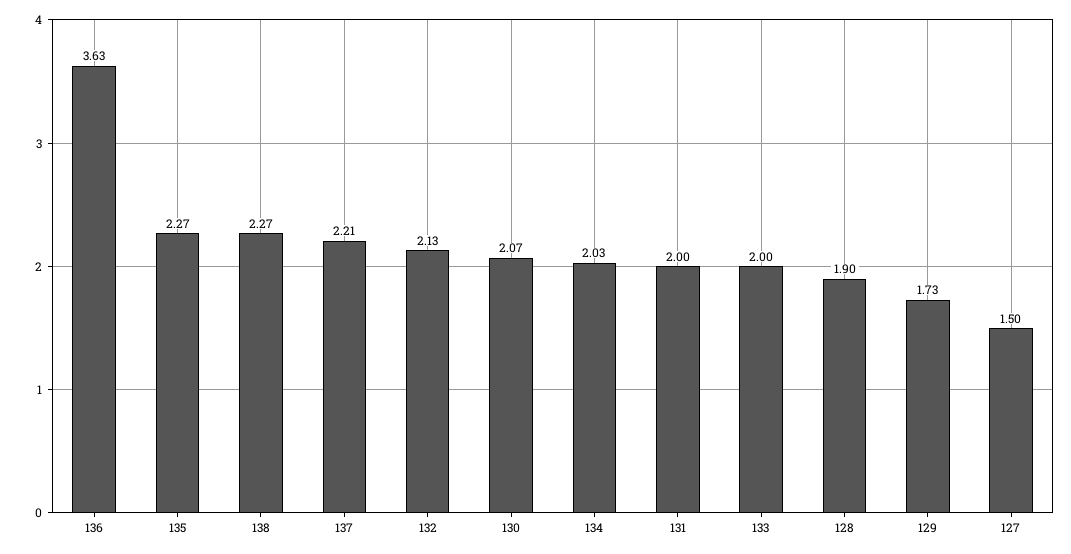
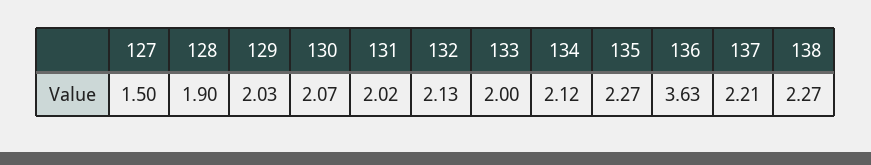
  {
    "136": 3.63,
    "135": 2.27,
    "138": 2.27,
    "137": 2.21,
    "132": 2.13,
    "130": 2.07,
-   "134": 2.03,
+   "134": 2.12,
-   "131": 2,
+   "131": 2.02,
    "133": 2,
    "128": 1.9,
-   "129": 1.73,
+   "129": 2.03,
    "127": 1.5
  }

